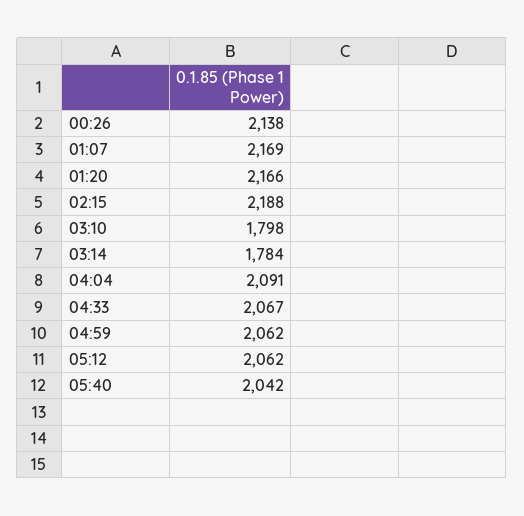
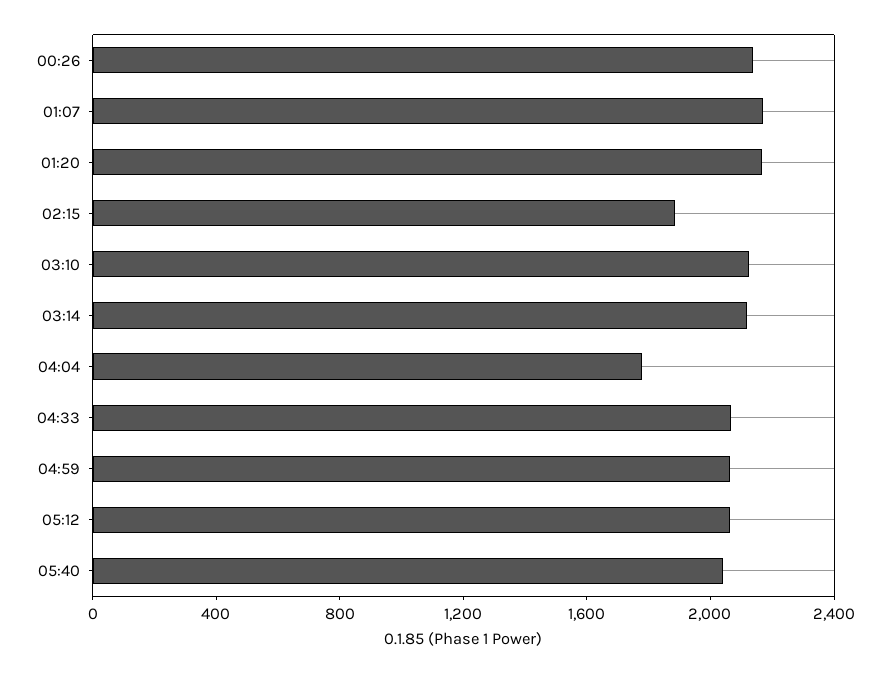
  {
    "00:26": 2138,
    "01:07": 2169,
    "01:20": 2166,
-   "02:15": 2188,
+   "02:15": 1900,
-   "03:10": 1798,
+   "03:10": 2100,
-   "03:14": 1784,
+   "03:14": 2100,
-   "04:04": 2091,
+   "04:04": 1800,
    "04:33": 2067,
    "04:59": 2062,
    "05:12": 2062,
    "05:40": 2042
  }

